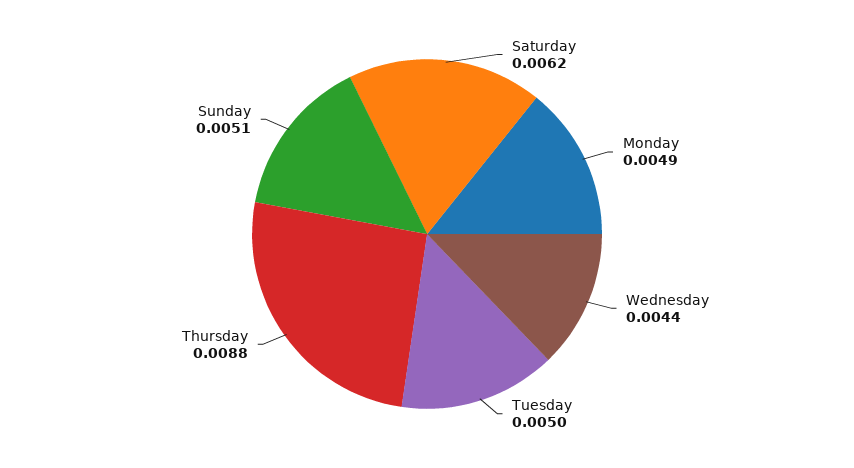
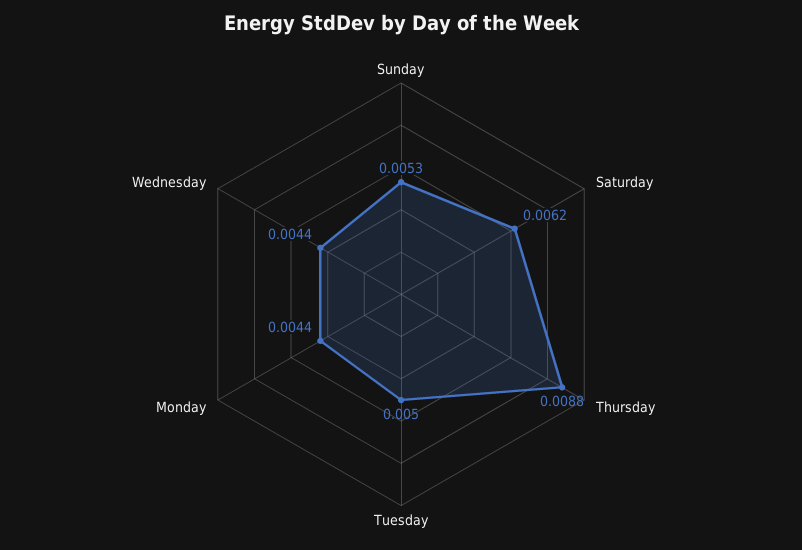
  {
    "Saturday": 0.0062,
-   "Monday": 0.0049,
+   "Monday": 0.0044,
    "Wednesday": 0.0044,
    "Tuesday": 0.005,
    "Thursday": 0.0088,
-   "Sunday": 0.0051
+   "Sunday": 0.0053
  }

